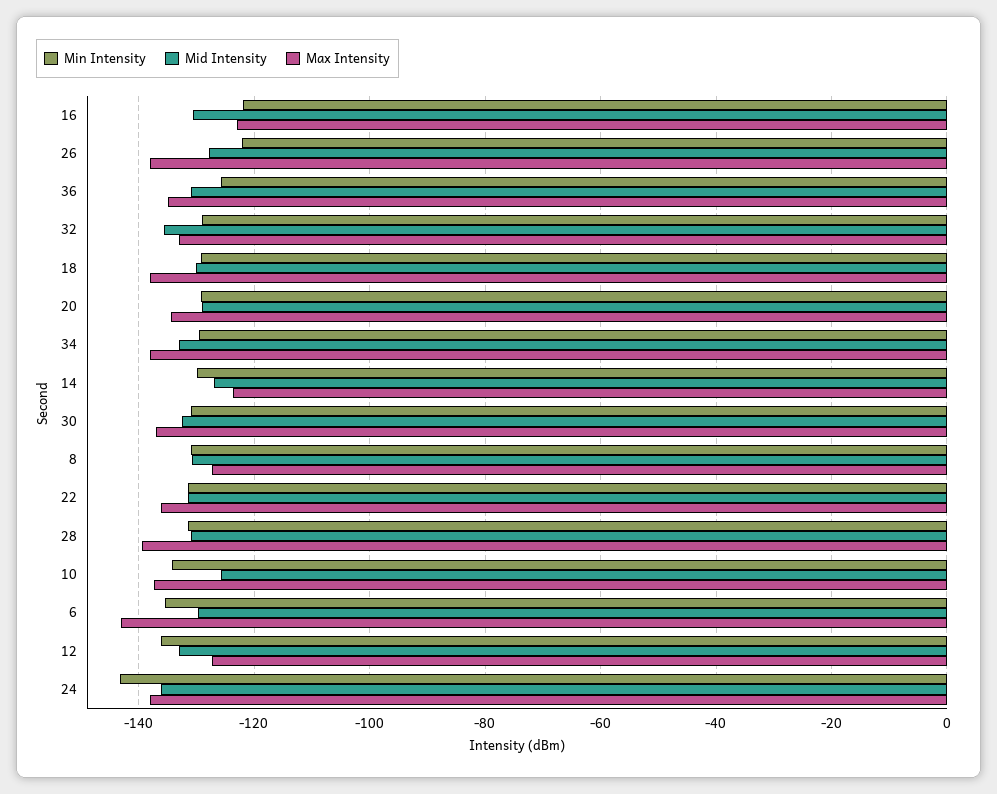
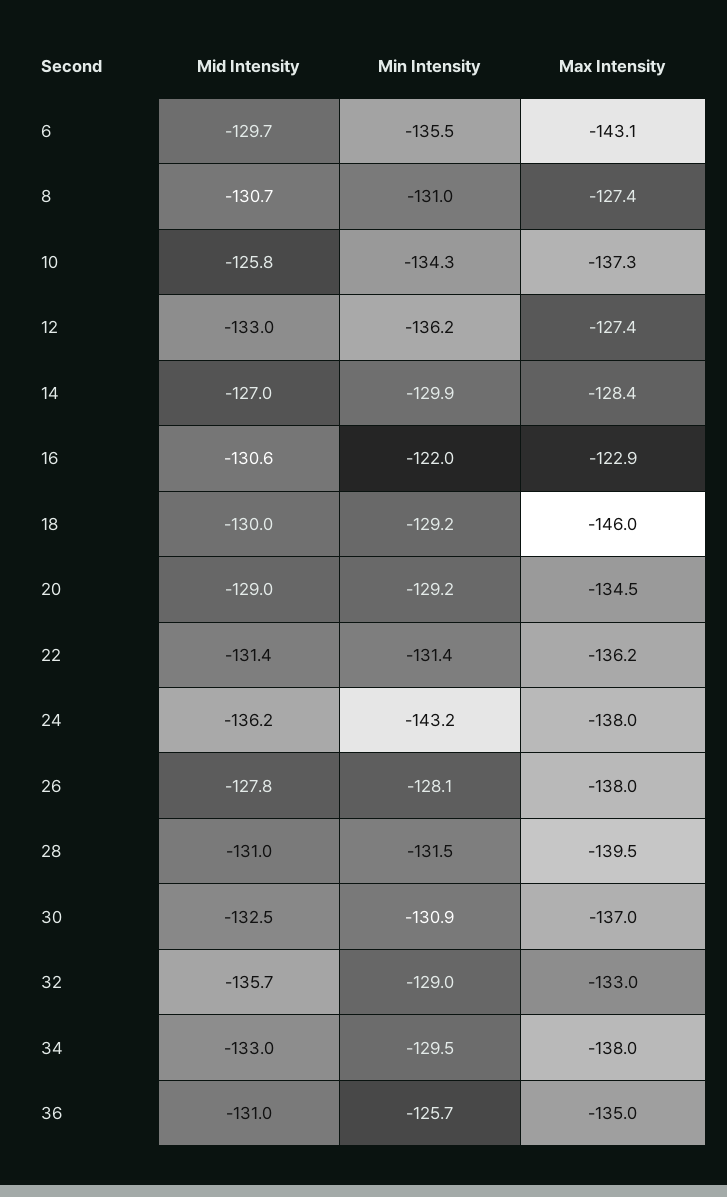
  {
    "Min Intensity": {
      "16": -122,
-     "26": -122,
+     "26": -128.1,
      "36": -125.7,
      "32": -129,
      "18": -129.2,
      "20": -129.2,
      "34": -129.5,
      "14": -129.9,
      "30": -130.9,
      "8": -131,
      "22": -131.4,
      "28": -131.5,
      "10": -134.3,
      "6": -135.5,
      "12": -136.2,
      "24": -143.2
    },
    "Mid Intensity": {
      "16": -130.6,
      "26": -127.8,
      "36": -131,
      "32": -135.7,
      "18": -130,
      "20": -129,
      "34": -133,
      "14": -127,
      "30": -132.5,
      "8": -130.7,
      "22": -131.4,
      "28": -131,
      "10": -125.8,
      "6": -129.7,
      "12": -133,
      "24": -136.2
    },
    "Max Intensity": {
      "16": -122.9,
      "26": -138,
      "36": -135,
      "32": -133,
-     "18": -138,
+     "18": -146,
      "20": -134.5,
      "34": -138,
-     "14": -124,
+     "14": -128.4,
      "30": -137,
      "8": -127.4,
      "22": -136.2,
      "28": -139.5,
      "10": -137.3,
      "6": -143.1,
      "12": -127.4,
      "24": -138
    }
  }

